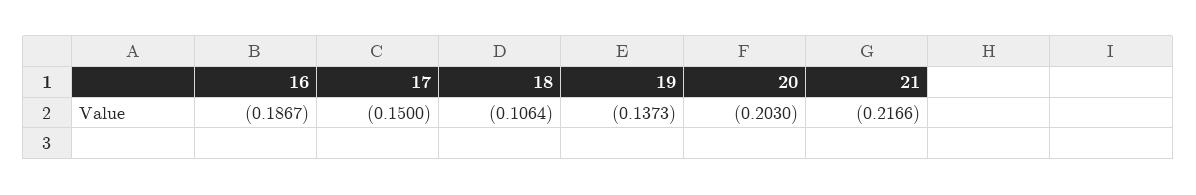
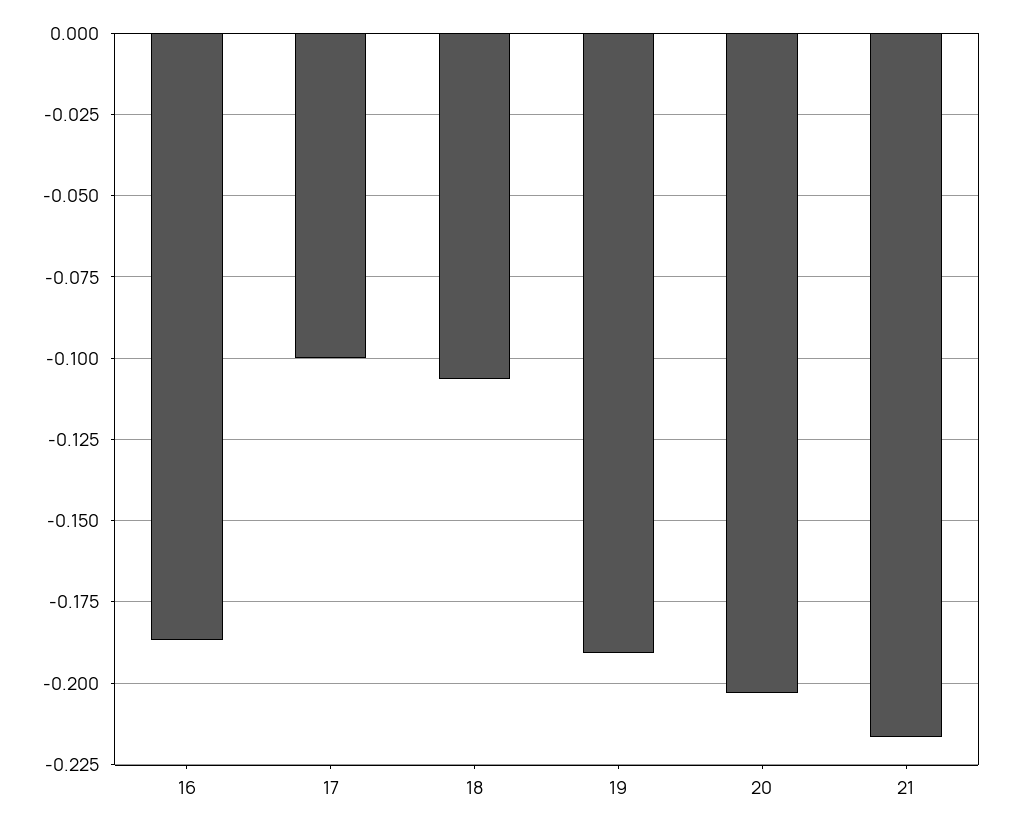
  {
    "16": -0.1867,
-   "17": -0.15,
+   "17": -0.1,
    "18": -0.1064,
-   "19": -0.1373,
+   "19": -0.19,
    "20": -0.203,
    "21": -0.2166
  }

